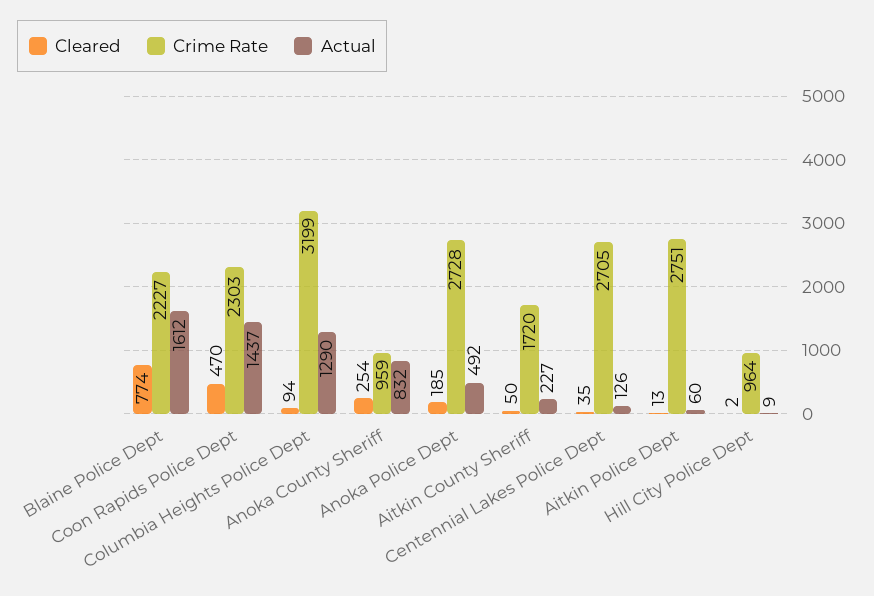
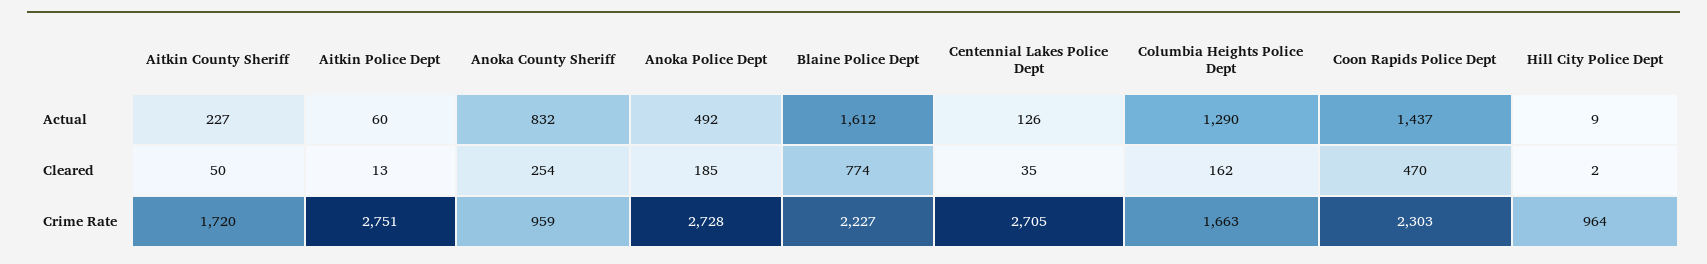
  {
    "Cleared": {
      "Blaine Police Dept": 774,
      "Coon Rapids Police Dept": 470,
-     "Columbia Heights Police Dept": 94,
+     "Columbia Heights Police Dept": 162,
      "Anoka County Sheriff": 254,
      "Anoka Police Dept": 185,
      "Aitkin County Sheriff": 50,
      "Centennial Lakes Police Dept": 35,
      "Aitkin Police Dept": 13,
      "Hill City Police Dept": 2
    },
    "Crime Rate": {
      "Blaine Police Dept": 2227,
      "Coon Rapids Police Dept": 2303,
-     "Columbia Heights Police Dept": 3199,
+     "Columbia Heights Police Dept": 1663,
      "Anoka County Sheriff": 959,
      "Anoka Police Dept": 2728,
      "Aitkin County Sheriff": 1720,
      "Centennial Lakes Police Dept": 2705,
      "Aitkin Police Dept": 2751,
      "Hill City Police Dept": 964
    },
    "Actual": {
      "Blaine Police Dept": 1612,
      "Coon Rapids Police Dept": 1437,
      "Columbia Heights Police Dept": 1290,
      "Anoka County Sheriff": 832,
      "Anoka Police Dept": 492,
      "Aitkin County Sheriff": 227,
      "Centennial Lakes Police Dept": 126,
      "Aitkin Police Dept": 60,
      "Hill City Police Dept": 9
    }
  }

